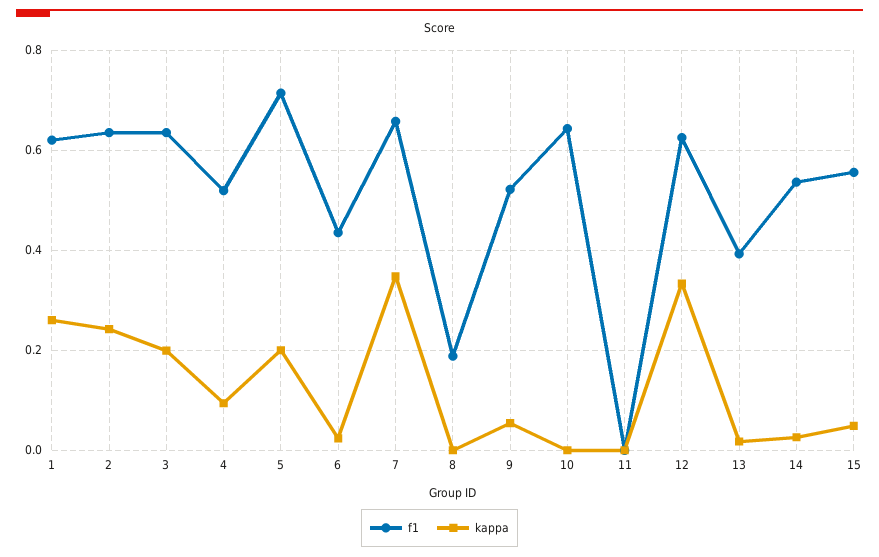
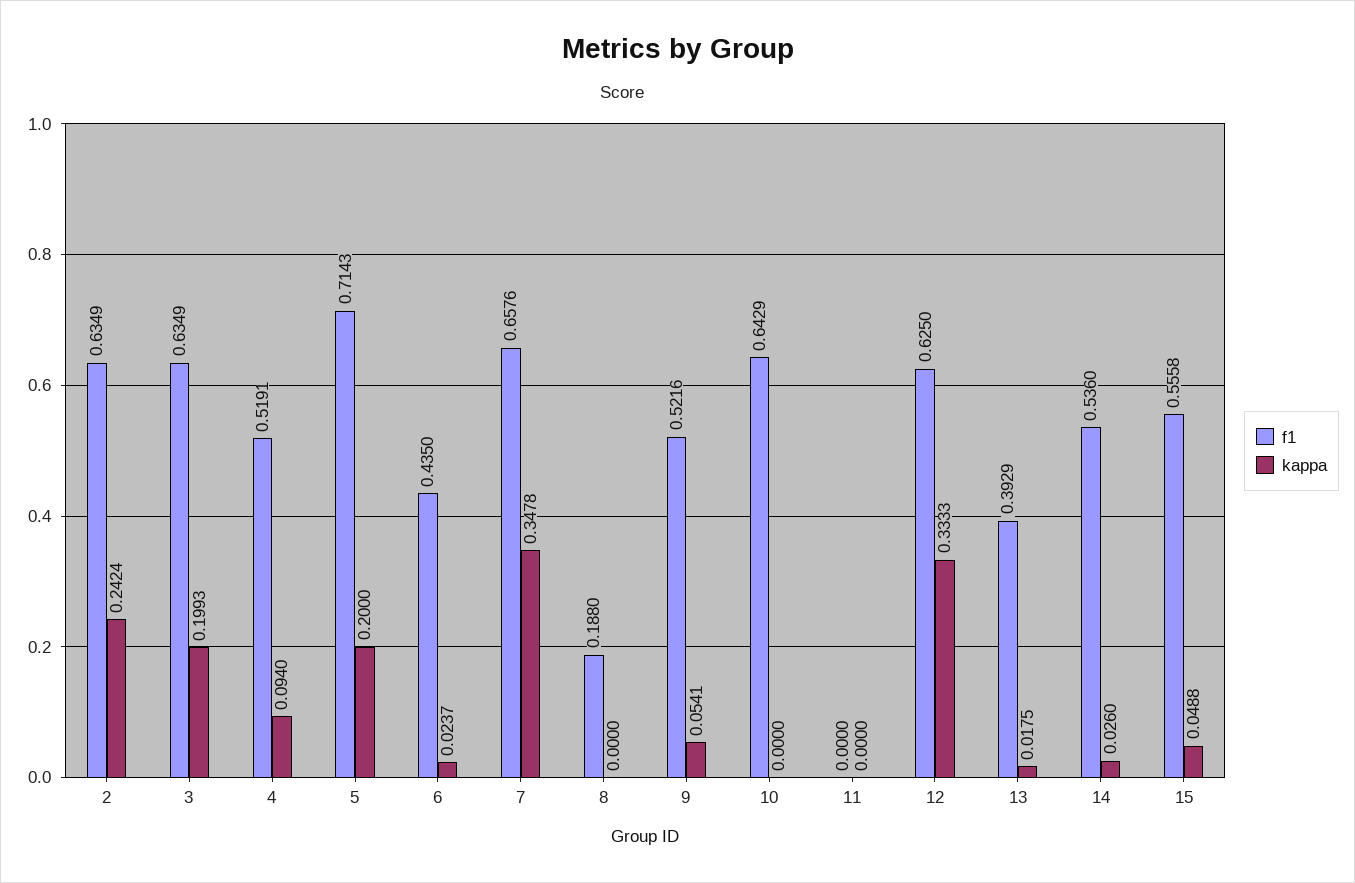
  {
    "f1": {
-     "1": 0.62,
      "2": 0.6349,
      "3": 0.6349,
      "4": 0.5191,
      "5": 0.7143,
      "6": 0.435,
      "7": 0.6576,
      "8": 0.188,
      "9": 0.5216,
      "10": 0.6429,
      "11": 0,
      "12": 0.625,
      "13": 0.3929,
      "14": 0.536,
      "15": 0.5558
    },
    "kappa": {
-     "1": 0.26,
      "2": 0.2424,
      "3": 0.1993,
      "4": 0.094,
      "5": 0.2,
      "6": 0.0237,
      "7": 0.3478,
      "8": 0,
      "9": 0.0541,
      "10": 0,
      "11": 0,
      "12": 0.3333,
      "13": 0.0175,
      "14": 0.026,
      "15": 0.0488
    }
  }

